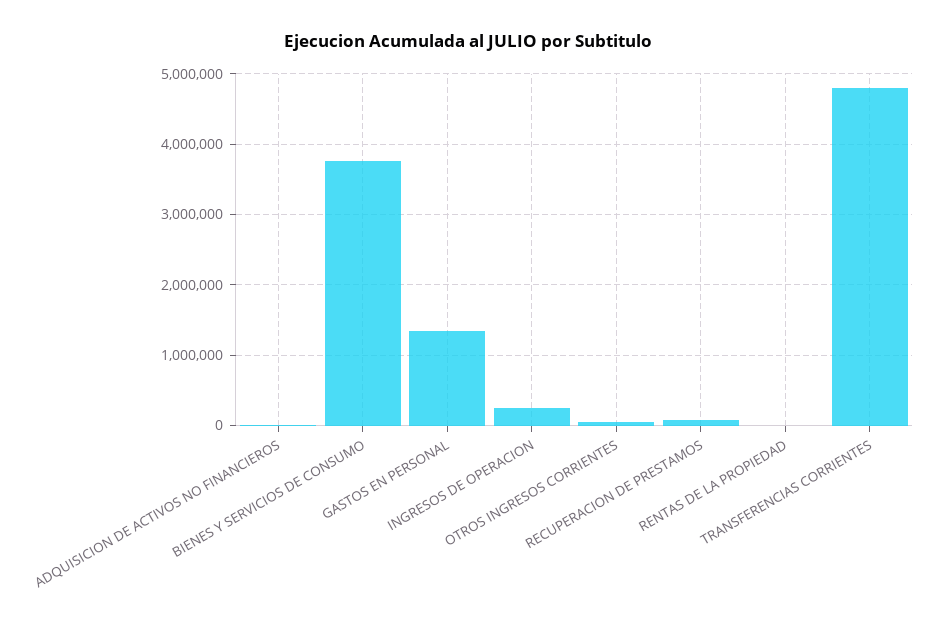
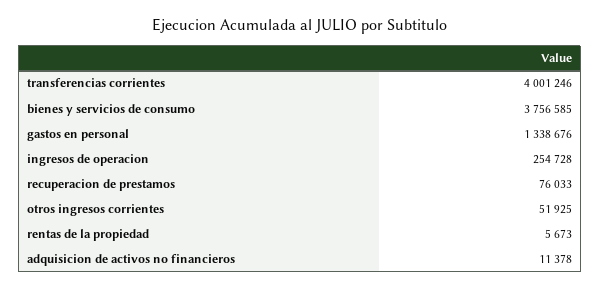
  {
    "ADQUISICION DE ACTIVOS NO FINANCIEROS": 11378,
    "BIENES Y SERVICIOS DE CONSUMO": 3756585,
    "GASTOS EN PERSONAL": 1338676,
    "INGRESOS DE OPERACION": 254728,
    "OTROS INGRESOS CORRIENTES": 51925,
    "RECUPERACION DE PRESTAMOS": 76033,
    "RENTAS DE LA PROPIEDAD": 5673,
-   "TRANSFERENCIAS CORRIENTES": 4800000
+   "TRANSFERENCIAS CORRIENTES": 4001246
  }

